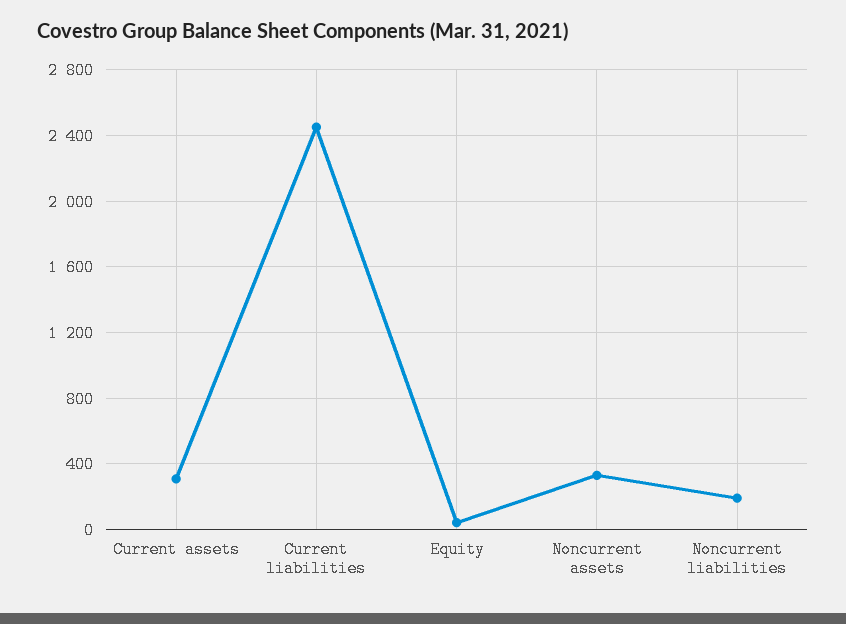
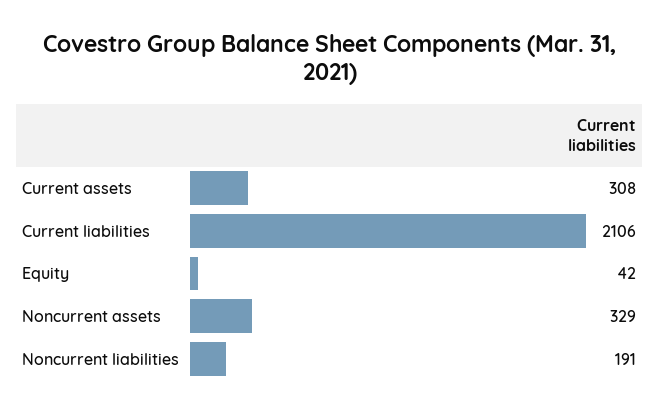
  {
    "Current assets": 308,
-   "Current liabilities": 2450,
+   "Current liabilities": 2106,
    "Equity": 42,
    "Noncurrent assets": 329,
    "Noncurrent liabilities": 191
  }

